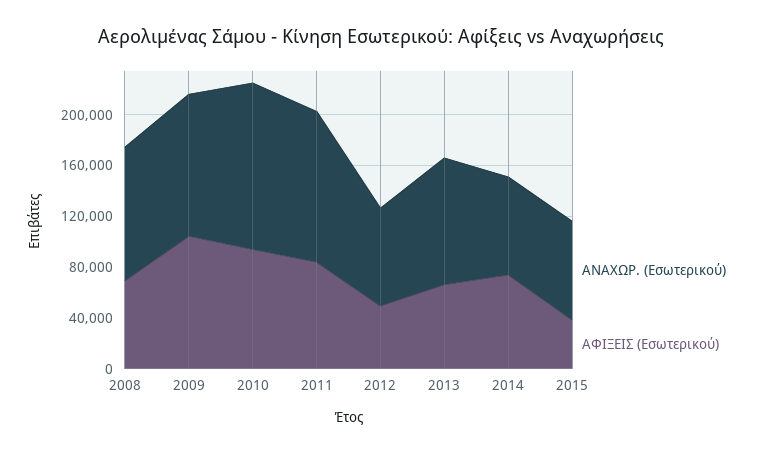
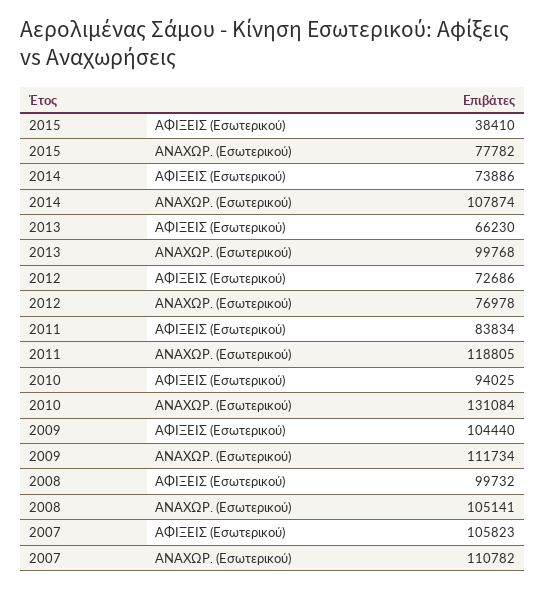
  {
    "ΑΝΑΧΩΡ. (Εσωτερικού)": {
      "2008": 105141,
      "2009": 111734,
      "2010": 131084,
      "2011": 118805,
      "2012": 76978,
      "2013": 99768,
-     "2014": 80000,
+     "2014": 107874,
-     "2015": 77782
+     "2015": 77782,
+     "2007": 110782
    },
    "ΑΦΙΞΕΙΣ (Εσωτερικού)": {
-     "2008": 70000,
+     "2008": 99732,
      "2009": 104440,
      "2010": 94025,
      "2011": 83834,
-     "2012": 50000,
+     "2012": 72686,
      "2013": 66230,
      "2014": 73886,
-     "2015": 38410
+     "2015": 38410,
+     "2007": 105823
    }
  }

